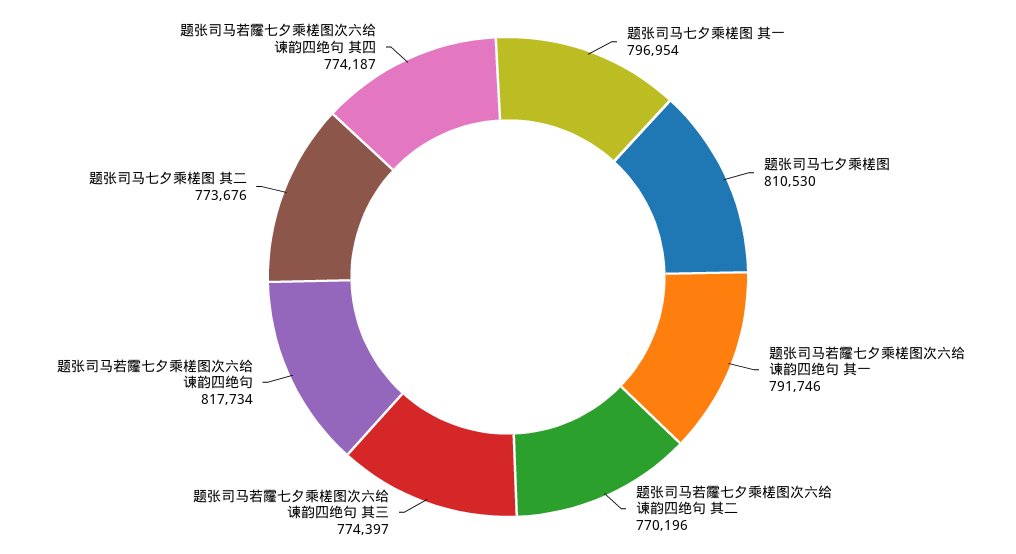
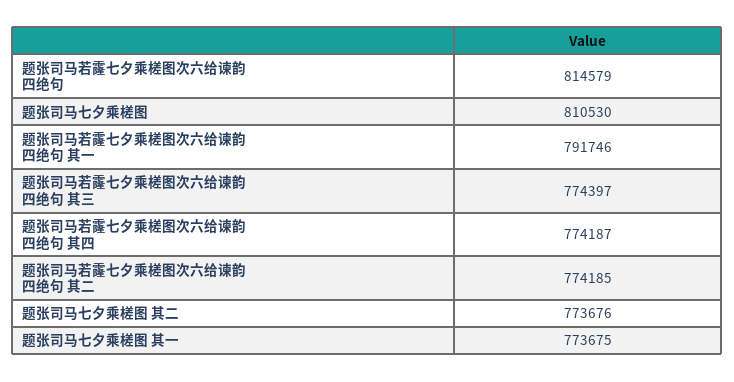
  {
-   "题张司马七夕乘槎图 其一": 796954,
+   "题张司马七夕乘槎图 其一": 773675,
    "题张司马七夕乘槎图": 810530,
    "题张司马若霳七夕乘槎图次六给谏韵四绝句 其一": 791746,
-   "题张司马若霳七夕乘槎图次六给谏韵四绝句 其二": 770196,
+   "题张司马若霳七夕乘槎图次六给谏韵四绝句 其二": 774185,
    "题张司马若霳七夕乘槎图次六给谏韵四绝句 其三": 774397,
-   "题张司马若霳七夕乘槎图次六给谏韵四绝句": 817734,
+   "题张司马若霳七夕乘槎图次六给谏韵四绝句": 814579,
    "题张司马七夕乘槎图 其二": 773676,
    "题张司马若霳七夕乘槎图次六给谏韵四绝句 其四": 774187
  }

